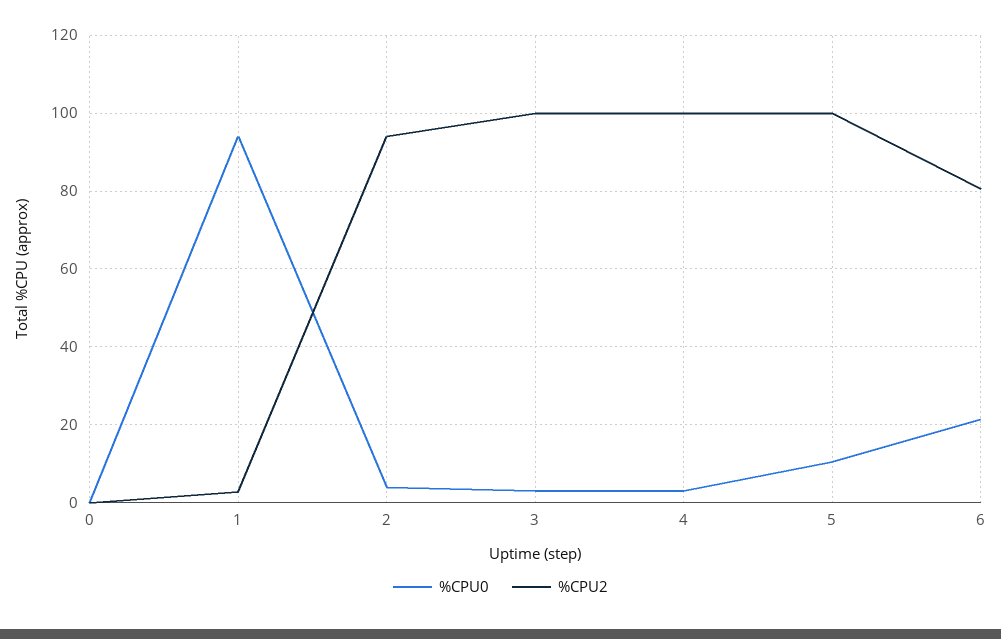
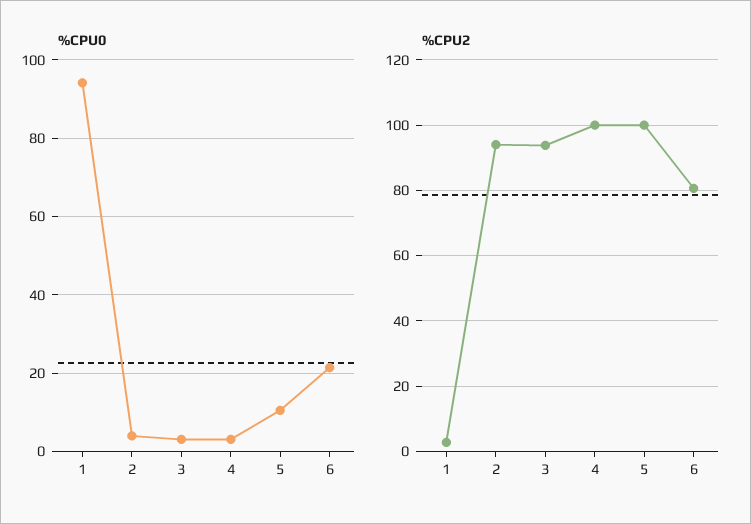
  {
    "%CPU0": {
-     "0": 0,
      "1": 94,
      "2": 4,
      "3": 4,
      "4": 4,
      "5": 10,
      "6": 22
    },
    "%CPU2": {
-     "0": 0,
      "1": 2,
      "2": 94,
-     "3": 100,
+     "3": 94,
      "4": 100,
      "5": 100,
      "6": 80
    }
  }

